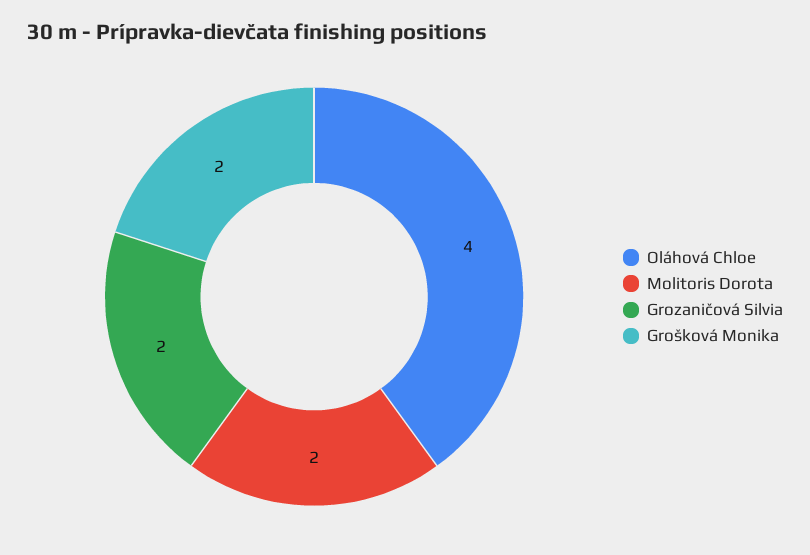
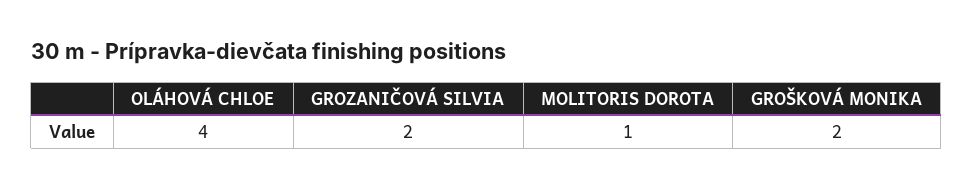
  {
    "Oláhová Chloe": 4,
-   "Molitoris Dorota": 2,
+   "Molitoris Dorota": 1,
    "Grozaničová Silvia": 2,
    "Grošková Monika": 2
  }

